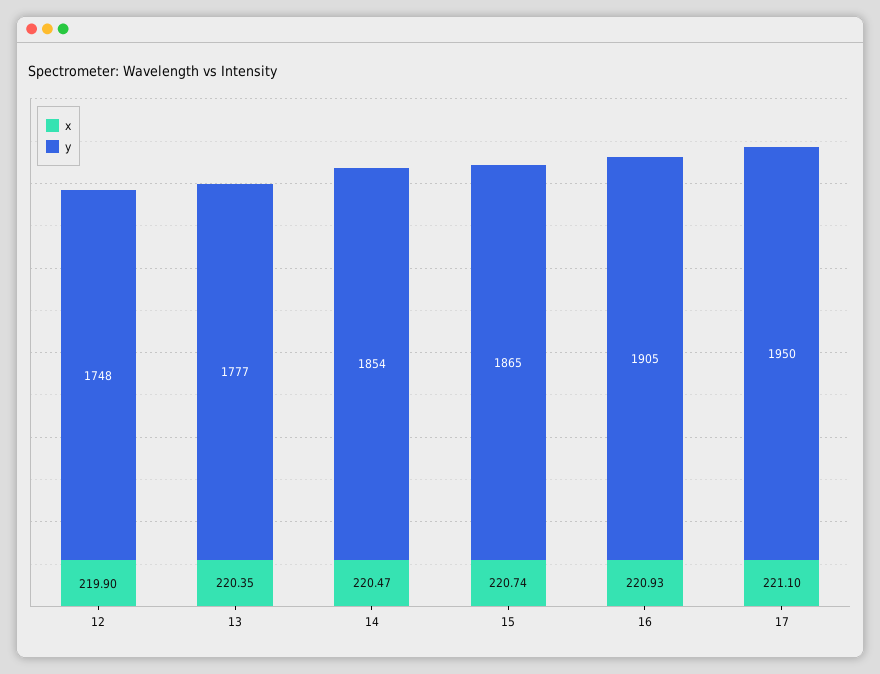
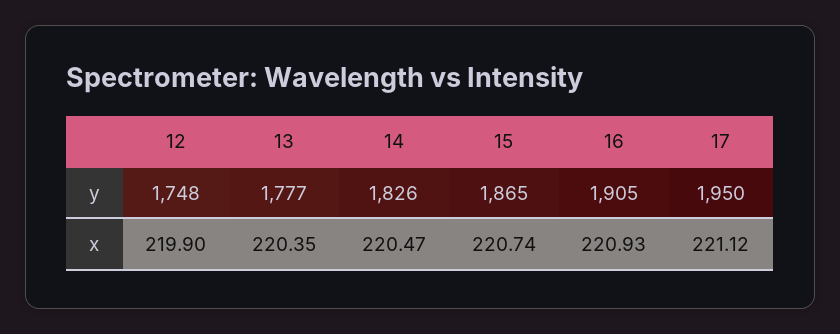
  {
    "x": {
      "12": 219.9,
      "13": 220.35,
      "14": 220.47,
      "15": 220.74,
      "16": 220.93,
-     "17": 221.1
+     "17": 221.12
    },
    "y": {
      "12": 1748,
      "13": 1777,
-     "14": 1854,
+     "14": 1826,
      "15": 1865,
      "16": 1905,
      "17": 1950
    }
  }

